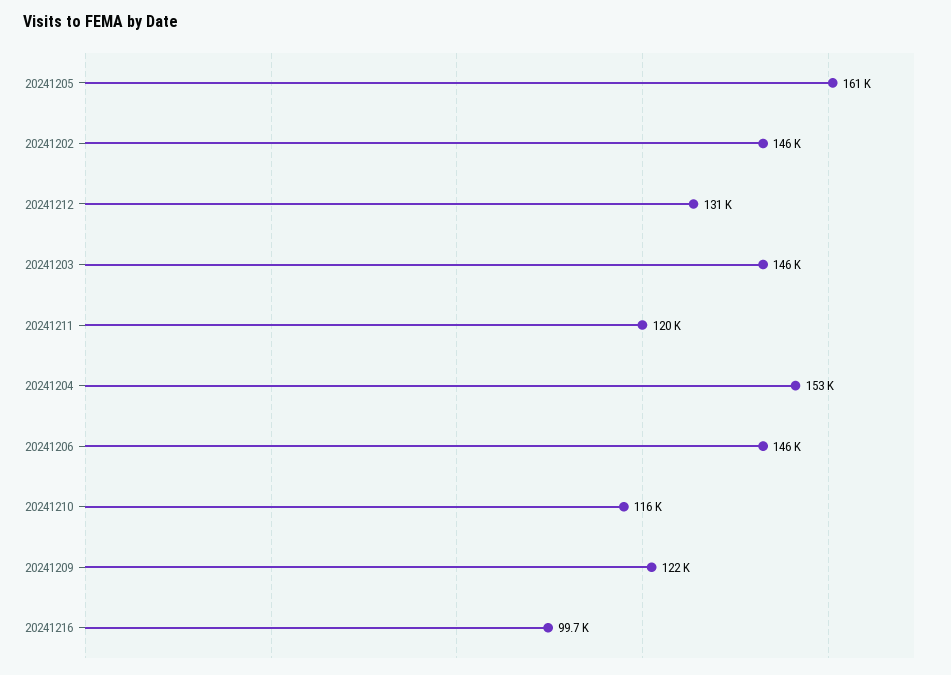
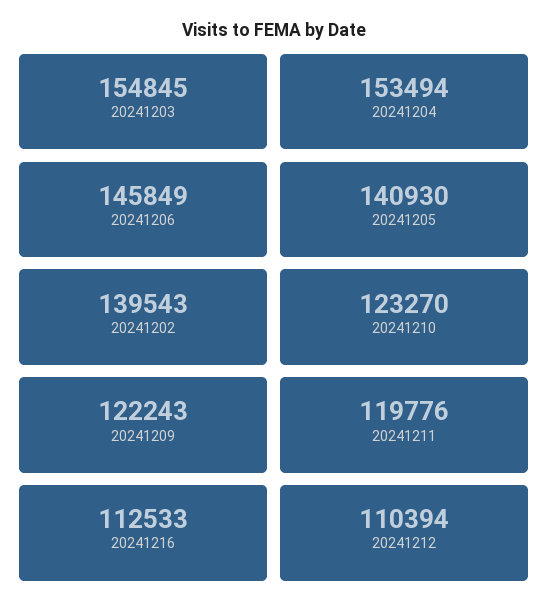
  {
-   "20241205": 161000,
+   "20241205": 140930,
-   "20241202": 146000,
+   "20241202": 139543,
-   "20241212": 131000,
+   "20241212": 110394,
-   "20241203": 146000,
+   "20241203": 154845,
    "20241211": 119776,
    "20241204": 153494,
    "20241206": 145849,
-   "20241210": 116000,
+   "20241210": 123270,
    "20241209": 122243,
-   "20241216": 99700
+   "20241216": 112533
  }

